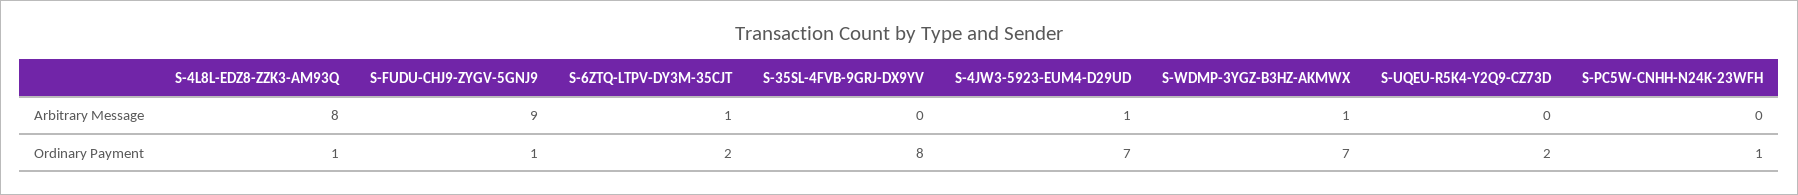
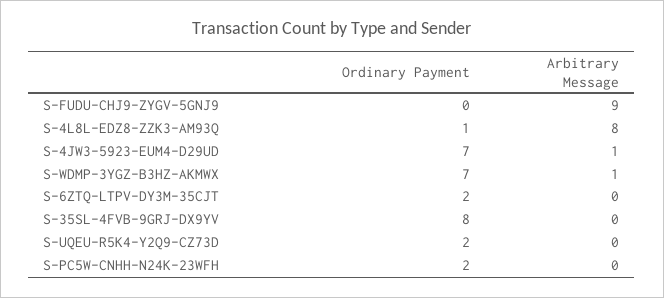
  {
    "S-4L8L-EDZ8-ZZK3-AM93Q": {
      "Arbitrary Message": 8,
      "Ordinary Payment": 1
    },
    "S-FUDU-CHJ9-ZYGV-5GNJ9": {
      "Arbitrary Message": 9,
-     "Ordinary Payment": 1
+     "Ordinary Payment": 0
    },
    "S-6ZTQ-LTPV-DY3M-35CJT": {
-     "Arbitrary Message": 1,
+     "Arbitrary Message": 0,
      "Ordinary Payment": 2
    },
    "S-35SL-4FVB-9GRJ-DX9YV": {
      "Arbitrary Message": 0,
      "Ordinary Payment": 8
    },
    "S-4JW3-5923-EUM4-D29UD": {
      "Arbitrary Message": 1,
      "Ordinary Payment": 7
    },
    "S-WDMP-3YGZ-B3HZ-AKMWX": {
      "Arbitrary Message": 1,
      "Ordinary Payment": 7
    },
    "S-UQEU-R5K4-Y2Q9-CZ73D": {
      "Arbitrary Message": 0,
      "Ordinary Payment": 2
    },
    "S-PC5W-CNHH-N24K-23WFH": {
      "Arbitrary Message": 0,
-     "Ordinary Payment": 1
+     "Ordinary Payment": 2
    }
  }

